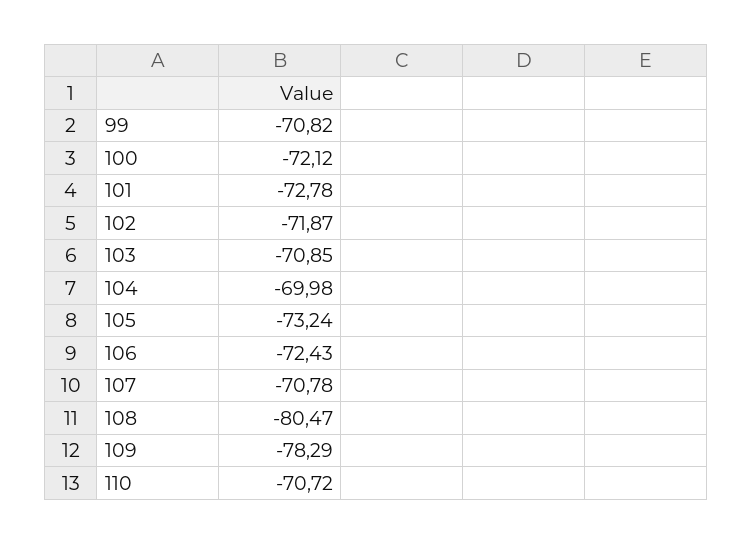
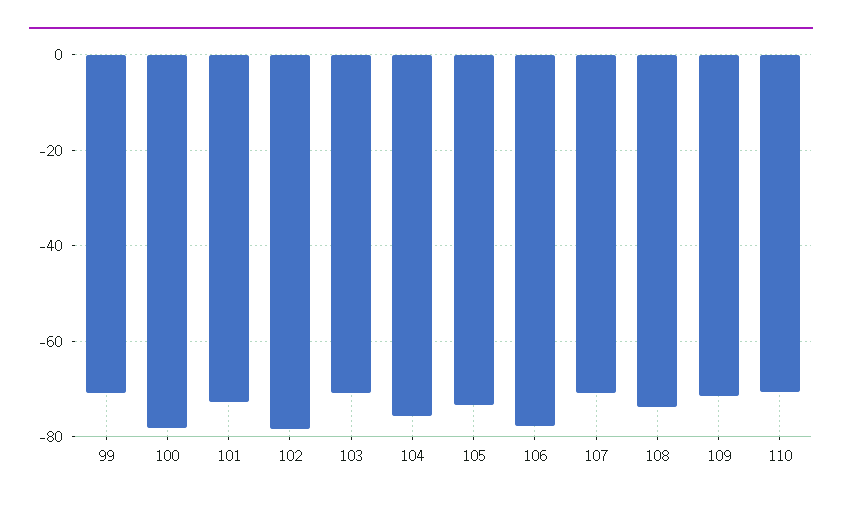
  {
    "99": -70.82,
-   "100": -72.12,
+   "100": -78,
    "101": -72.78,
-   "102": -71.87,
+   "102": -78,
    "103": -70.85,
-   "104": -69.98,
+   "104": -76,
    "105": -73.24,
-   "106": -72.43,
+   "106": -78,
    "107": -70.78,
-   "108": -80.47,
+   "108": -74,
-   "109": -78.29,
+   "109": -72,
    "110": -70.72
  }

